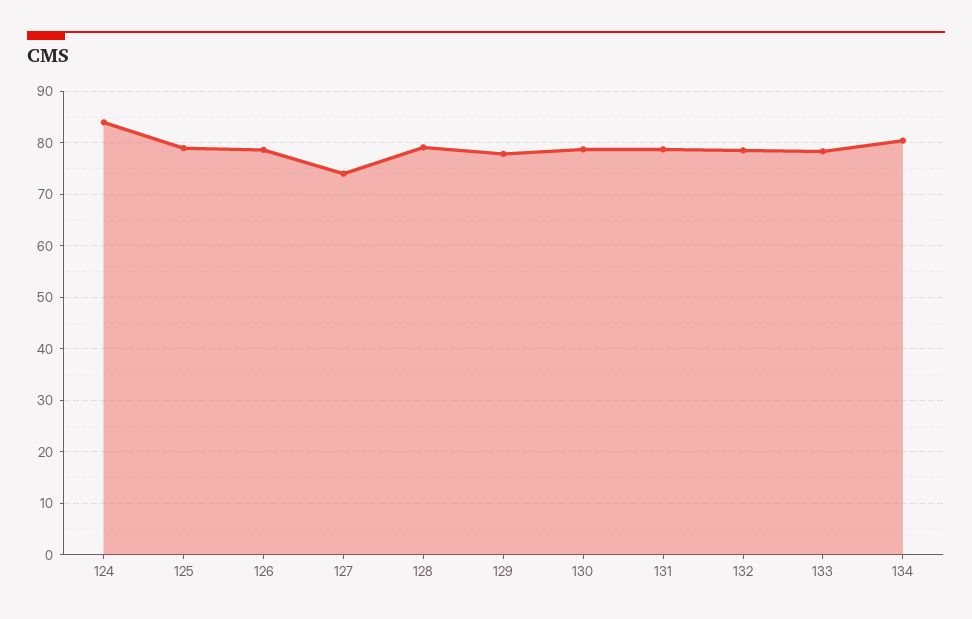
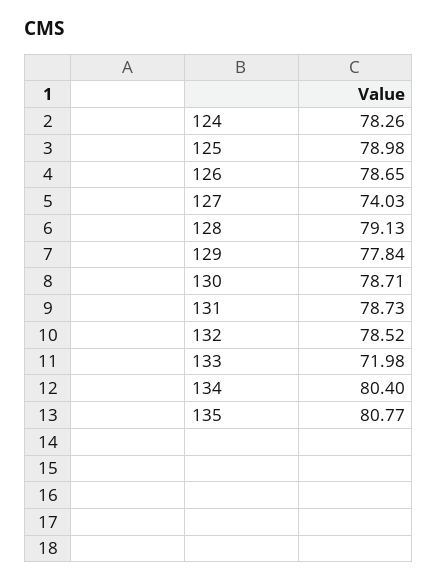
  {
-   "124": 84,
+   "124": 78.26,
    "125": 78.98,
    "126": 78.65,
    "127": 74.03,
    "128": 79.13,
    "129": 77.84,
    "130": 78.71,
    "131": 78.73,
    "132": 78.52,
-   "133": 78,
+   "133": 71.98,
-   "134": 80.4
+   "134": 80.4,
+   "135": 80.77
  }

